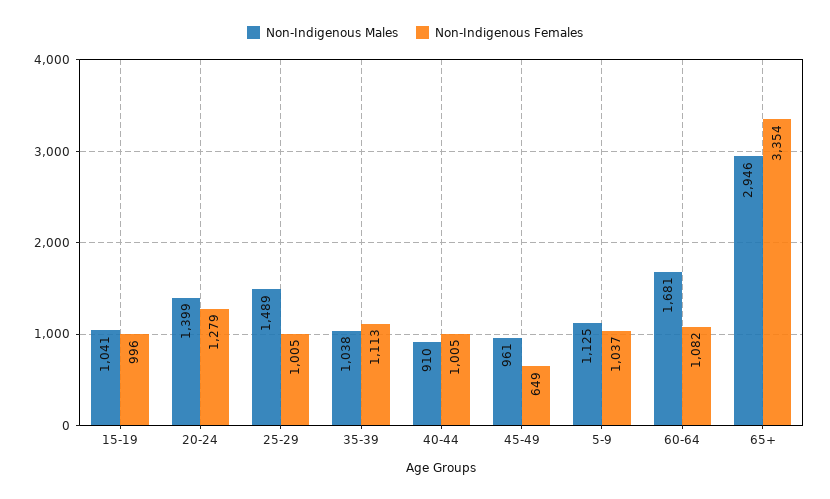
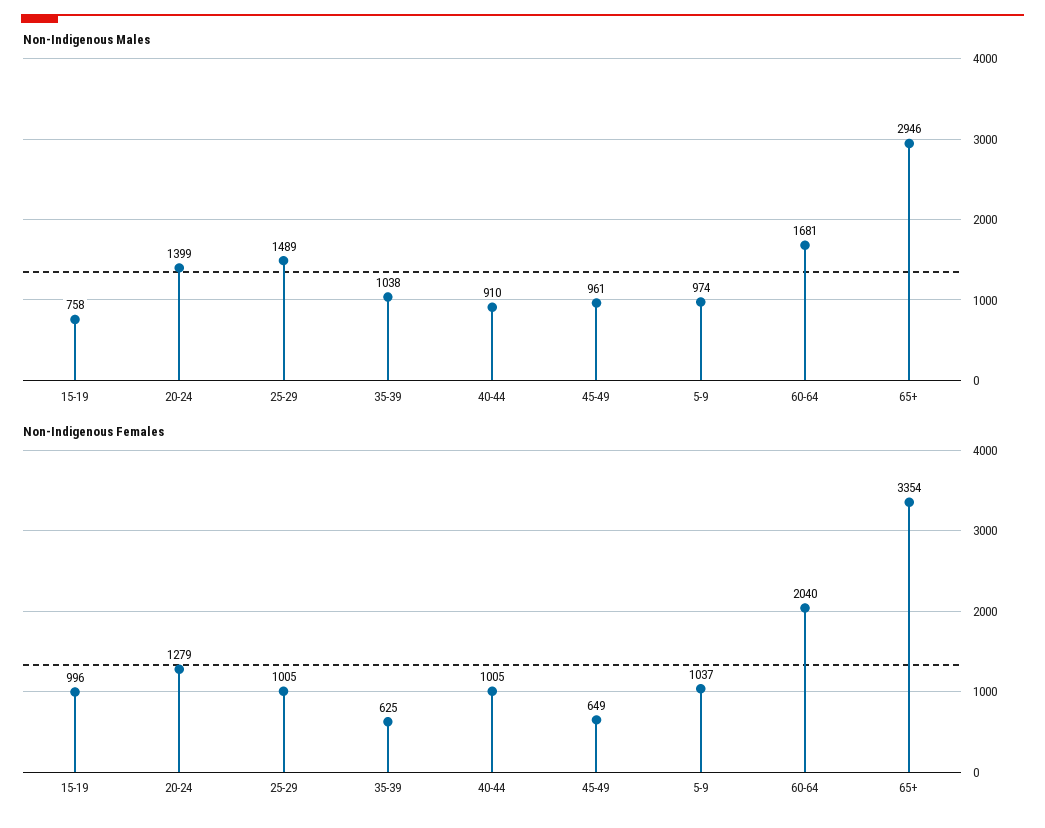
  {
    "Non-Indigenous Males": {
-     "15-19": 1041,
+     "15-19": 758,
      "20-24": 1399,
      "25-29": 1489,
      "35-39": 1038,
      "40-44": 910,
      "45-49": 961,
-     "5-9": 1125,
+     "5-9": 974,
      "60-64": 1681,
      "65+": 2946
    },
    "Non-Indigenous Females": {
      "15-19": 996,
      "20-24": 1279,
      "25-29": 1005,
-     "35-39": 1113,
+     "35-39": 625,
      "40-44": 1005,
      "45-49": 649,
      "5-9": 1037,
-     "60-64": 1082,
+     "60-64": 2040,
      "65+": 3354
    }
  }

